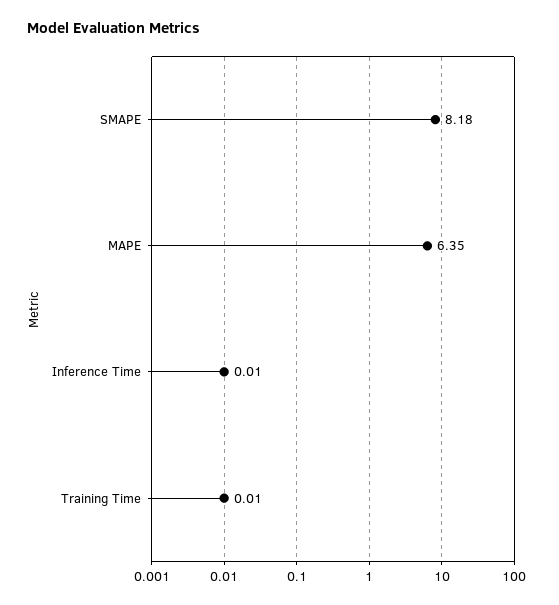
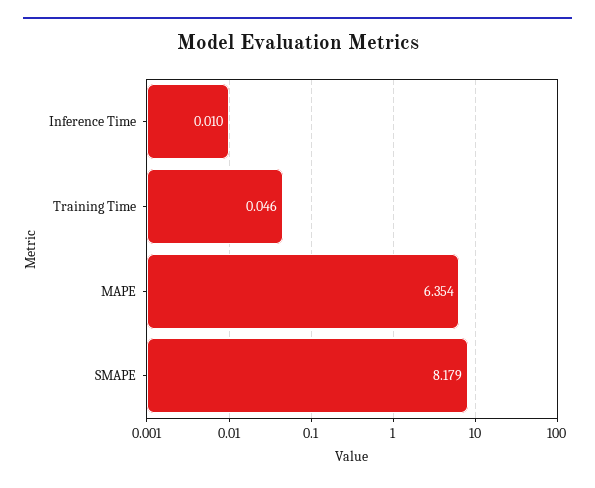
  {
    "SMAPE": 8.179,
    "MAPE": 6.354,
    "Inference Time": 0.01,
-   "Training Time": 0.01
+   "Training Time": 0.046
  }

